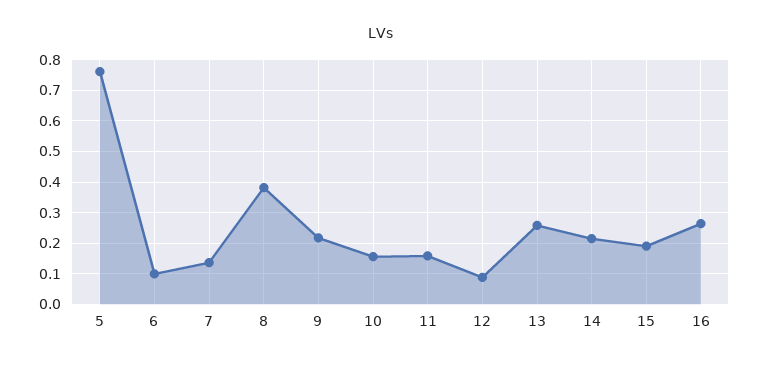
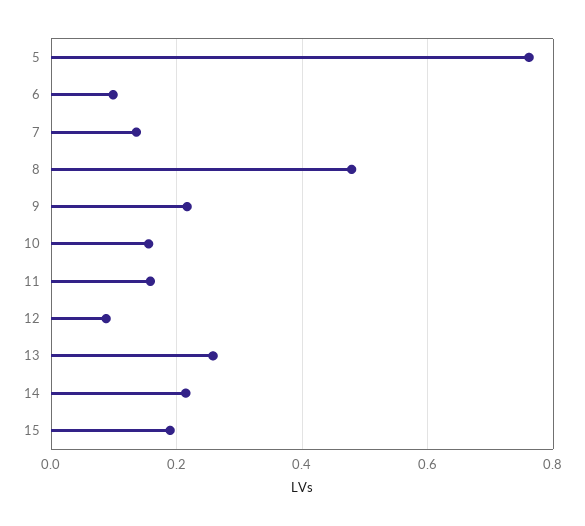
  {
    "5": 0.76,
    "6": 0.1,
    "7": 0.14,
-   "8": 0.38,
+   "8": 0.48,
    "9": 0.22,
    "10": 0.16,
    "11": 0.16,
    "12": 0.08,
    "13": 0.26,
    "14": 0.22,
-   "15": 0.18,
+   "15": 0.18
-   "16": 0.26
  }

